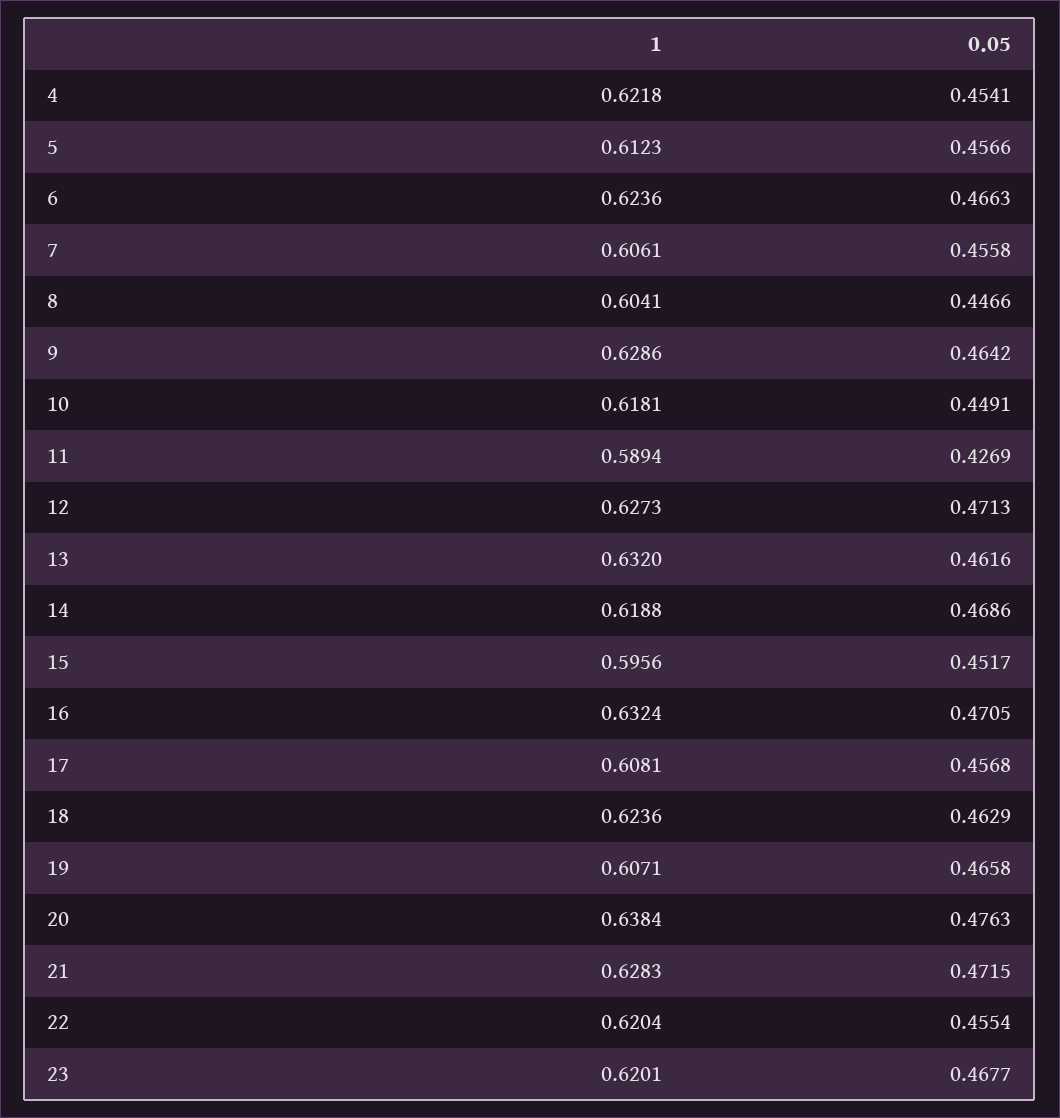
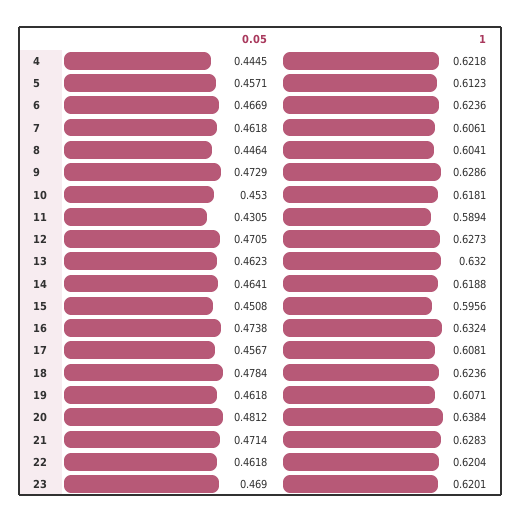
  {
    "1": {
      "4": 0.6218,
      "5": 0.6123,
      "6": 0.6236,
      "7": 0.6061,
      "8": 0.6041,
      "9": 0.6286,
      "10": 0.6181,
      "11": 0.5894,
      "12": 0.6273,
      "13": 0.632,
      "14": 0.6188,
      "15": 0.5956,
      "16": 0.6324,
      "17": 0.6081,
      "18": 0.6236,
      "19": 0.6071,
      "20": 0.6384,
      "21": 0.6283,
      "22": 0.6204,
      "23": 0.6201
    },
    "0.05": {
-     "4": 0.4541,
+     "4": 0.4445,
-     "5": 0.4566,
+     "5": 0.4571,
-     "6": 0.4663,
+     "6": 0.4669,
-     "7": 0.4558,
+     "7": 0.4618,
-     "8": 0.4466,
+     "8": 0.4464,
-     "9": 0.4642,
+     "9": 0.4729,
-     "10": 0.4491,
+     "10": 0.453,
-     "11": 0.4269,
+     "11": 0.4305,
-     "12": 0.4713,
+     "12": 0.4705,
-     "13": 0.4616,
+     "13": 0.4623,
-     "14": 0.4686,
+     "14": 0.4641,
-     "15": 0.4517,
+     "15": 0.4508,
-     "16": 0.4705,
+     "16": 0.4738,
-     "17": 0.4568,
+     "17": 0.4567,
-     "18": 0.4629,
+     "18": 0.4784,
-     "19": 0.4658,
+     "19": 0.4618,
-     "20": 0.4763,
+     "20": 0.4812,
-     "21": 0.4715,
+     "21": 0.4714,
-     "22": 0.4554,
+     "22": 0.4618,
-     "23": 0.4677
+     "23": 0.469
    }
  }

